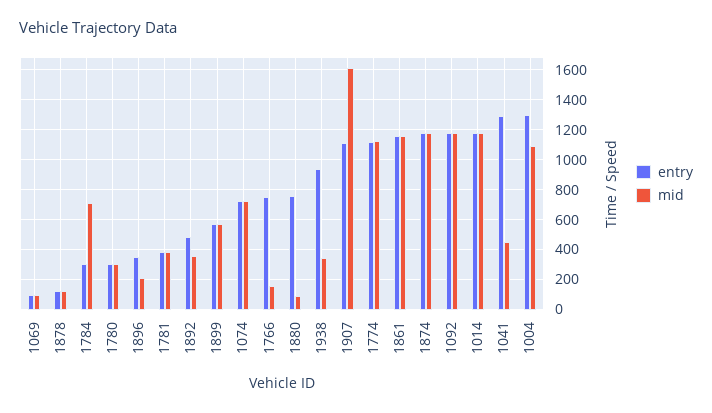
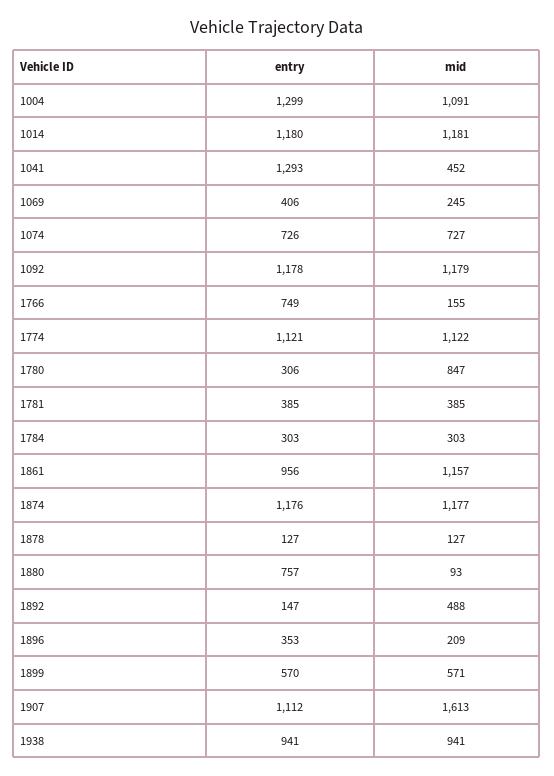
  {
    "entry": {
-     "1069": 100,
+     "1069": 406,
      "1878": 127,
      "1784": 303,
      "1780": 306,
      "1896": 353,
      "1781": 385,
-     "1892": 500,
+     "1892": 147,
      "1899": 570,
      "1074": 726,
      "1766": 749,
      "1880": 757,
      "1938": 941,
      "1907": 1112,
      "1774": 1121,
-     "1861": 1150,
+     "1861": 956,
      "1874": 1176,
      "1092": 1178,
      "1014": 1180,
      "1041": 1293,
      "1004": 1299
    },
    "mid": {
-     "1069": 100,
+     "1069": 245,
      "1878": 127,
-     "1784": 700,
+     "1784": 303,
-     "1780": 300,
+     "1780": 847,
      "1896": 209,
      "1781": 385,
-     "1892": 350,
+     "1892": 488,
      "1899": 571,
      "1074": 727,
      "1766": 155,
      "1880": 93,
-     "1938": 350,
+     "1938": 941,
      "1907": 1613,
      "1774": 1122,
      "1861": 1157,
      "1874": 1177,
      "1092": 1179,
      "1014": 1181,
      "1041": 452,
      "1004": 1091
    }
  }

